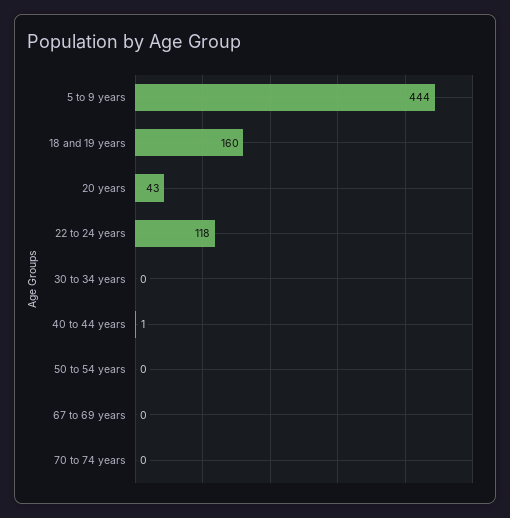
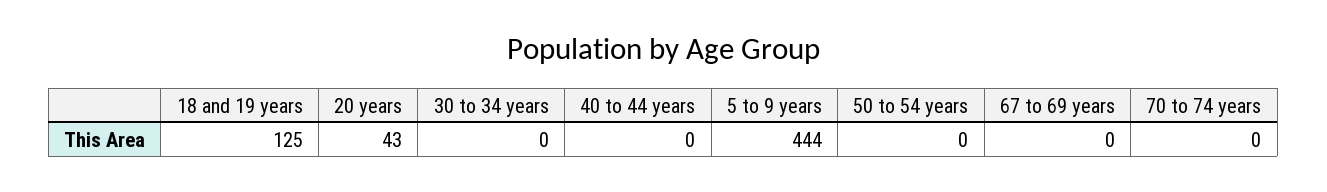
  {
    "5 to 9 years": 444,
-   "18 and 19 years": 160,
+   "18 and 19 years": 125,
    "20 years": 43,
-   "22 to 24 years": 118,
    "30 to 34 years": 0,
-   "40 to 44 years": 1,
+   "40 to 44 years": 0,
    "50 to 54 years": 0,
    "67 to 69 years": 0,
    "70 to 74 years": 0
  }

